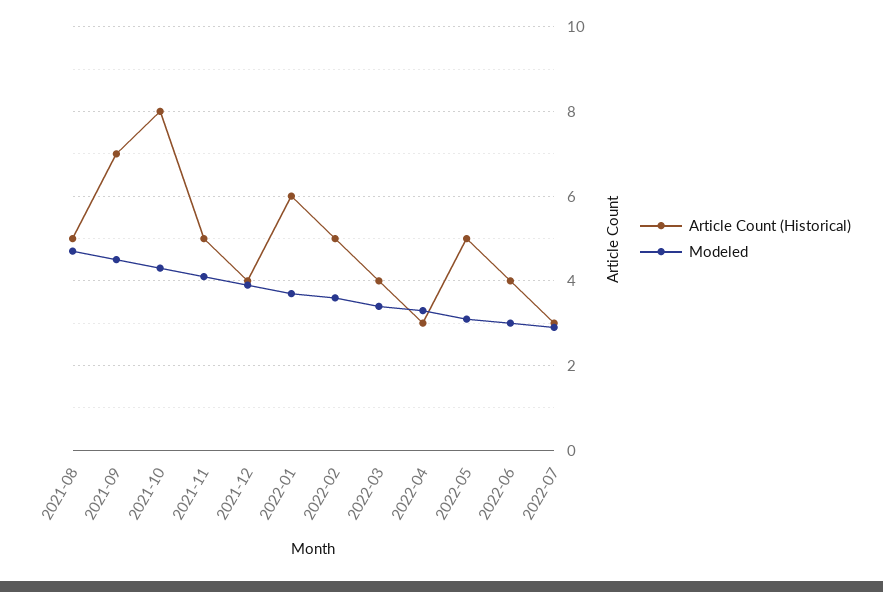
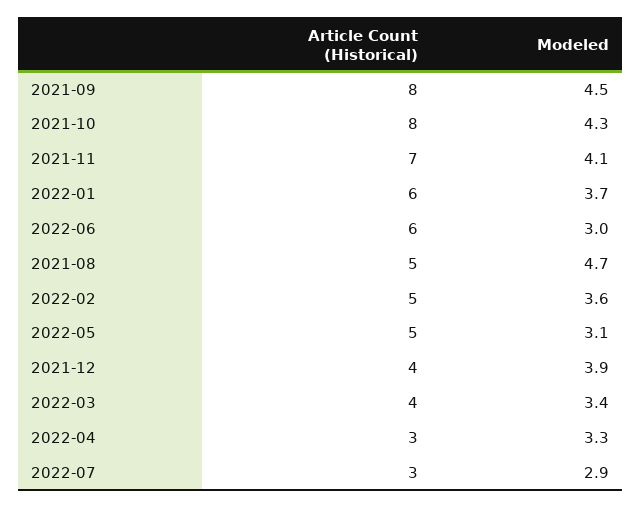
  {
    "Article Count (Historical)": {
      "2021-08": 5,
-     "2021-09": 7,
+     "2021-09": 8,
      "2021-10": 8,
-     "2021-11": 5,
+     "2021-11": 7,
      "2021-12": 4,
      "2022-01": 6,
      "2022-02": 5,
      "2022-03": 4,
      "2022-04": 3,
      "2022-05": 5,
-     "2022-06": 4,
+     "2022-06": 6,
      "2022-07": 3
    },
    "Modeled": {
      "2021-08": 4.7,
      "2021-09": 4.5,
      "2021-10": 4.3,
      "2021-11": 4.1,
      "2021-12": 3.9,
      "2022-01": 3.7,
      "2022-02": 3.6,
      "2022-03": 3.4,
      "2022-04": 3.3,
      "2022-05": 3.1,
      "2022-06": 3,
      "2022-07": 2.9
    }
  }

